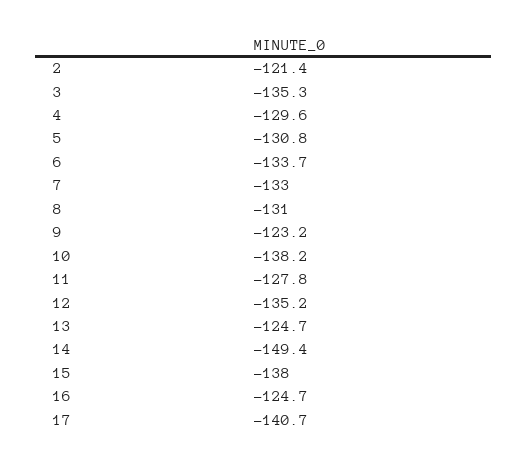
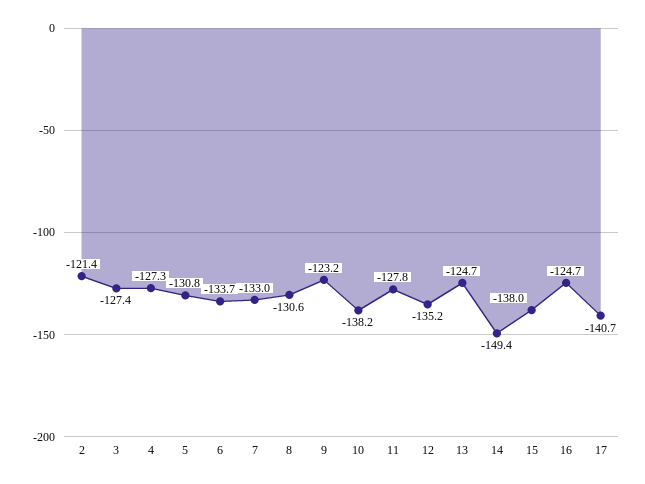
  {
    "2": -121.4,
-   "3": -135.3,
+   "3": -127.4,
-   "4": -129.6,
+   "4": -127.3,
    "5": -130.8,
    "6": -133.7,
    "7": -133,
-   "8": -131,
+   "8": -130.6,
    "9": -123.2,
    "10": -138.2,
    "11": -127.8,
    "12": -135.2,
    "13": -124.7,
    "14": -149.4,
    "15": -138,
    "16": -124.7,
    "17": -140.7
  }

